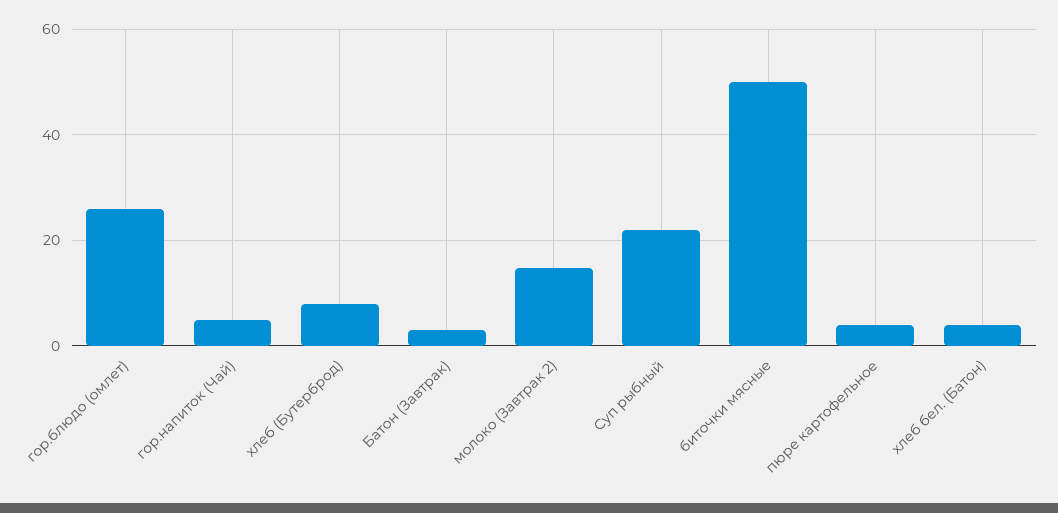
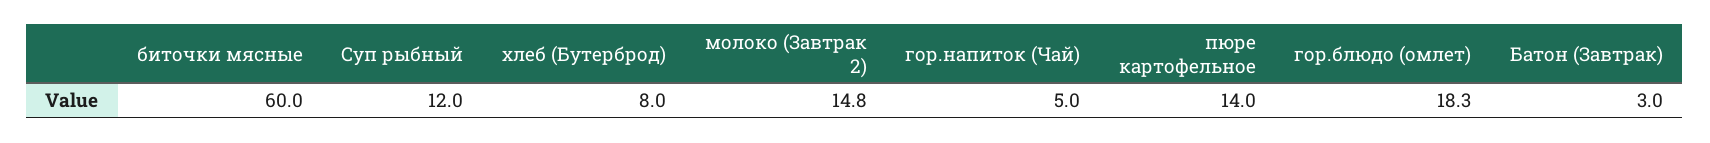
  {
-   "гор.блюдо (омлет)": 26,
+   "гор.блюдо (омлет)": 18.3,
    "гор.напиток (Чай)": 5,
    "хлеб (Бутерброд)": 8,
    "Батон (Завтрак)": 3,
    "молоко (Завтрак 2)": 14.8,
-   "Суп рыбный": 22,
+   "Суп рыбный": 12,
-   "биточки мясные": 50,
+   "биточки мясные": 60,
-   "пюре картофельное": 4,
+   "пюре картофельное": 14
-   "хлеб бел. (Батон)": 4
  }

